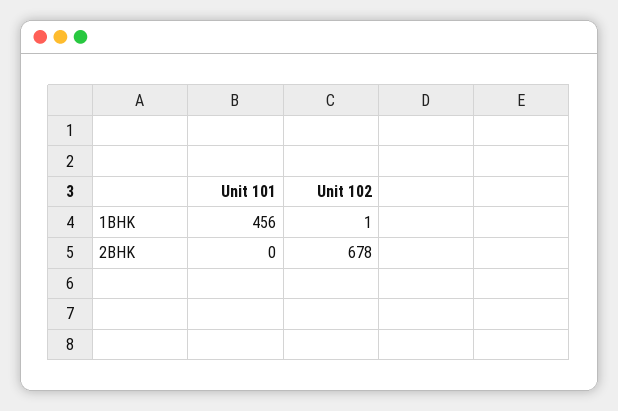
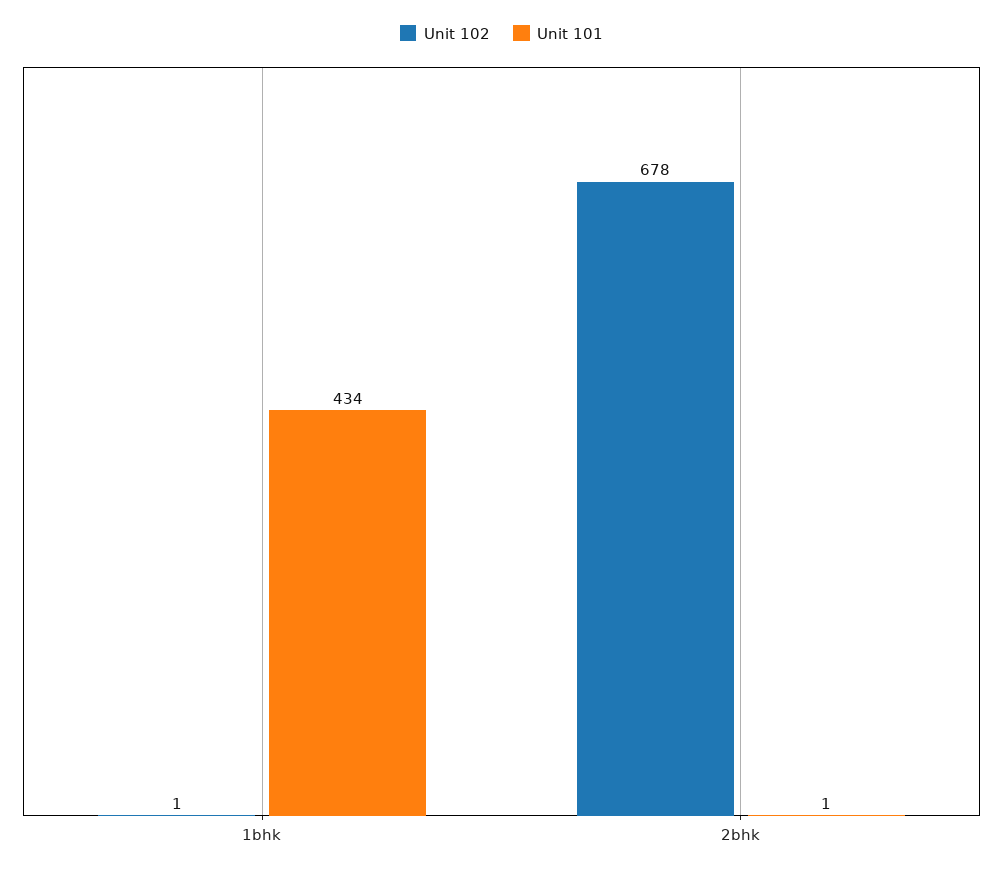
  {
    "Unit 101": {
-     "1BHK": 456,
+     "1BHK": 434,
-     "2BHK": 0
+     "2BHK": 1
    },
    "Unit 102": {
      "1BHK": 1,
      "2BHK": 678
    }
  }

